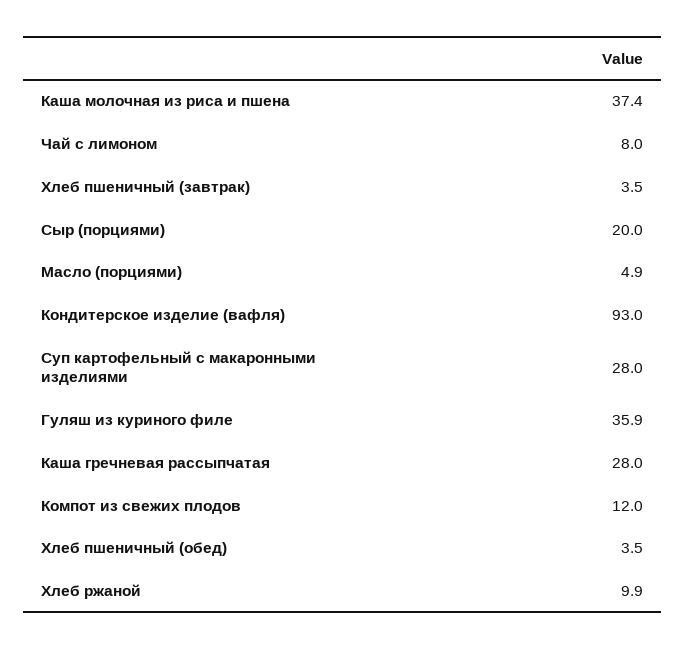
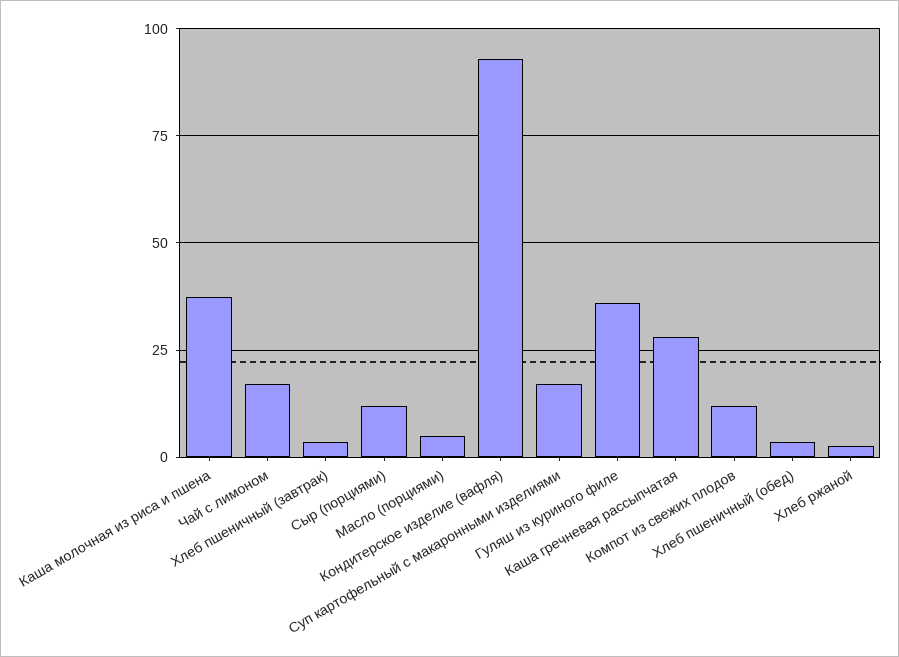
  {
    "Каша молочная из риса и пшена": 37.4,
-   "Чай с лимоном": 8,
+   "Чай с лимоном": 17.5,
    "Хлеб пшеничный (завтрак)": 3.5,
-   "Сыр (порциями)": 20,
+   "Сыр (порциями)": 12.5,
    "Масло (порциями)": 4.9,
    "Кондитерское изделие (вафля)": 93,
-   "Суп картофельный с макаронными изделиями": 28,
+   "Суп картофельный с макаронными изделиями": 17.5,
    "Гуляш из куриного филе": 35.9,
    "Каша гречневая рассыпчатая": 28,
    "Компот из свежих плодов": 12,
    "Хлеб пшеничный (обед)": 3.5,
-   "Хлеб ржаной": 9.9
+   "Хлеб ржаной": 2.5
  }

